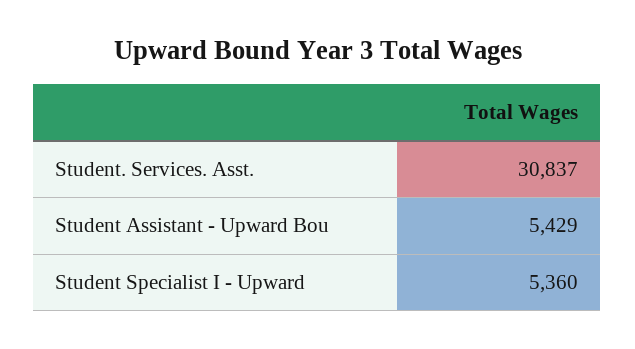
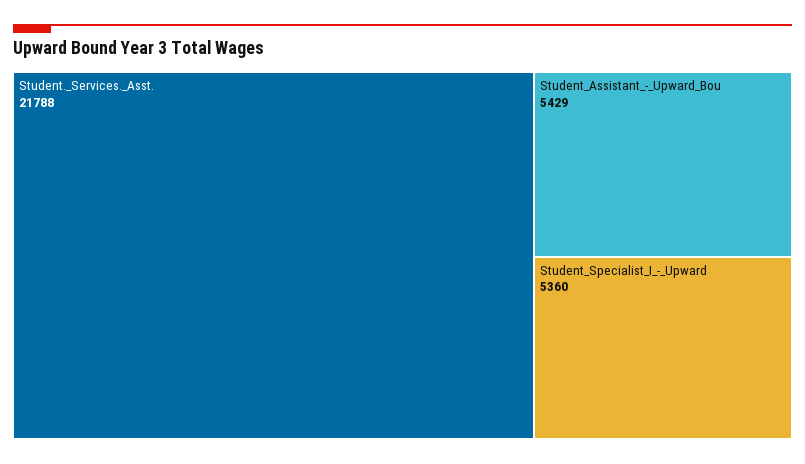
  {
-   "Student. Services. Asst.": 30837,
+   "Student. Services. Asst.": 21788,
    "Student Assistant - Upward Bou": 5429,
    "Student Specialist I - Upward": 5360
  }

